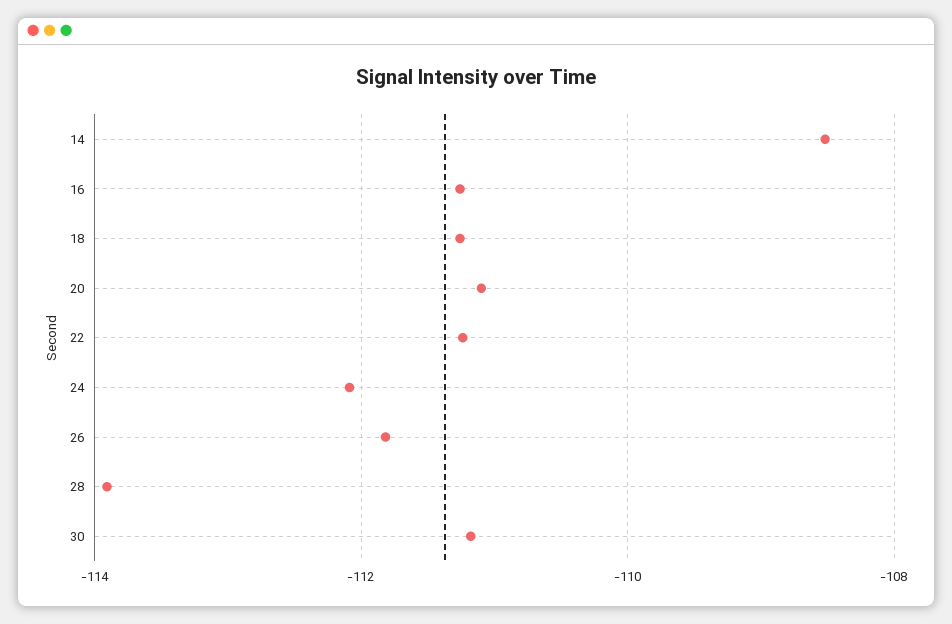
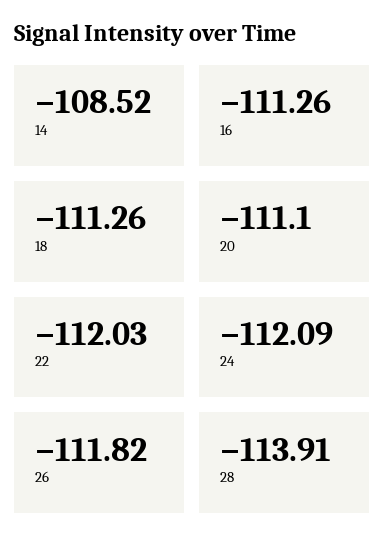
  {
    "14": -108.52,
    "16": -111.26,
    "18": -111.26,
    "20": -111.1,
-   "22": -111.2,
+   "22": -112.03,
    "24": -112.09,
    "26": -111.82,
-   "28": -113.91,
+   "28": -113.91
-   "30": -111.2
  }

